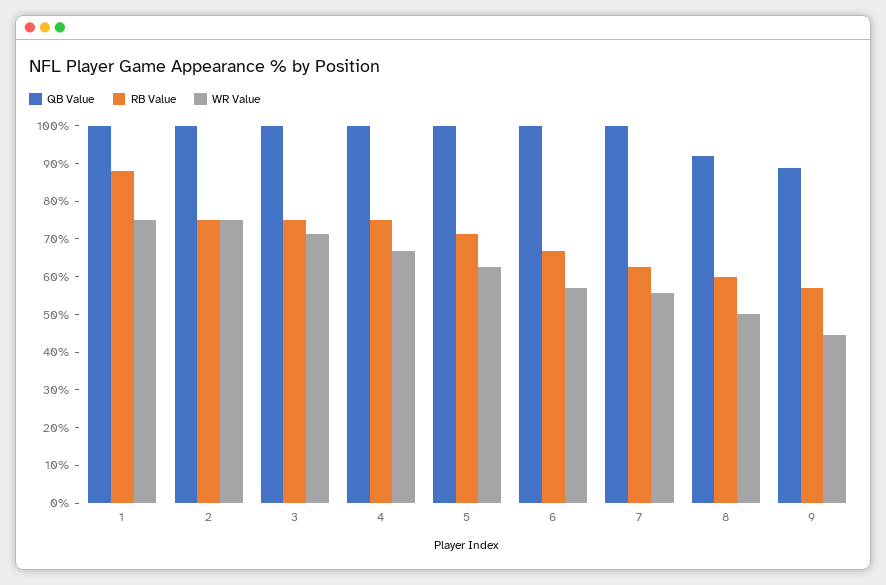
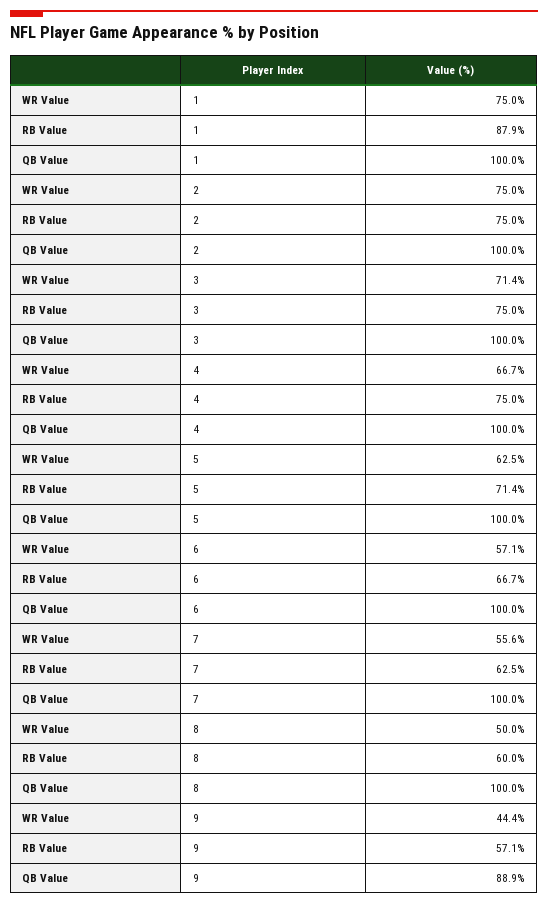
  {
    "QB Value": {
      "1": 100,
      "2": 100,
      "3": 100,
      "4": 100,
      "5": 100,
      "6": 100,
      "7": 100,
-     "8": 92.5,
+     "8": 100,
      "9": 88.9
    },
    "RB Value": {
      "1": 87.9,
      "2": 75,
      "3": 75,
      "4": 75,
      "5": 71.4,
      "6": 66.7,
      "7": 62.5,
      "8": 60,
      "9": 57.1
    },
    "WR Value": {
      "1": 75,
      "2": 75,
      "3": 71.4,
      "4": 66.7,
      "5": 62.5,
      "6": 57.1,
      "7": 55.6,
      "8": 50,
      "9": 44.4
    }
  }

